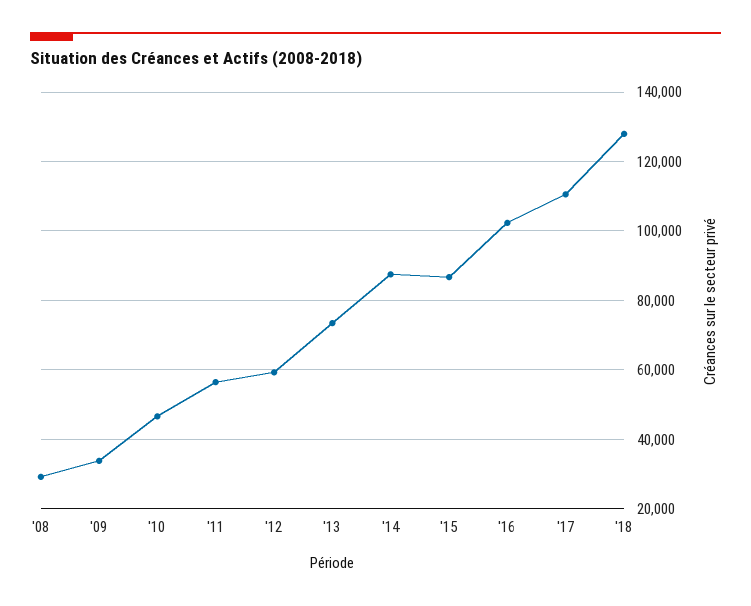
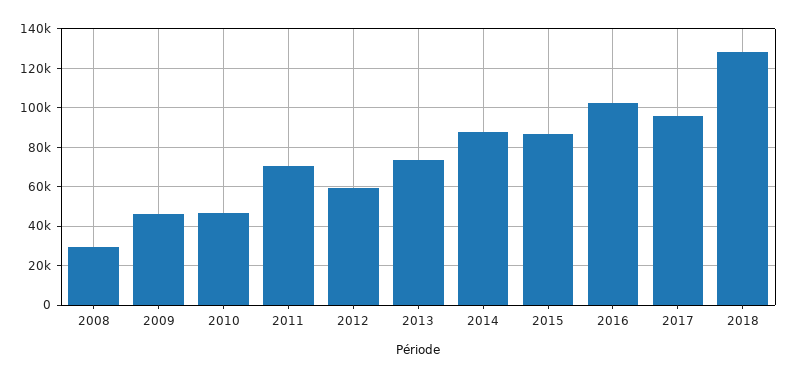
  {
    "'08": 30000,
-   "'09": 34000,
+   "'09": 45000,
    "'10": 46000,
-   "'11": 56000,
+   "'11": 70000,
    "'12": 60000,
    "'13": 74000,
    "'14": 88000,
    "'15": 86000,
    "'16": 102000,
-   "'17": 110000,
+   "'17": 95000,
    "'18": 128000
  }

